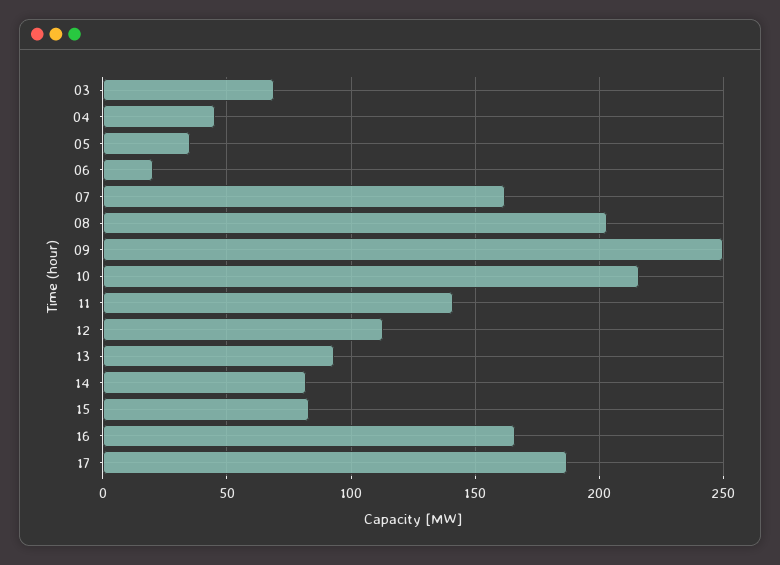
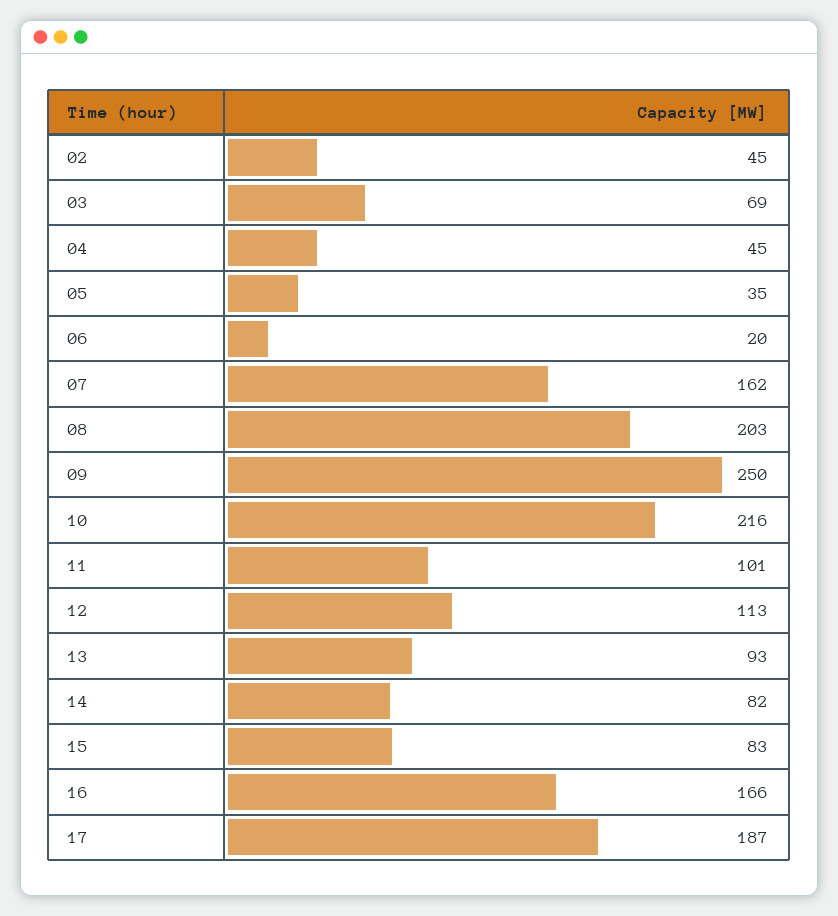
  {
    "03": 69,
    "04": 45,
    "05": 35,
    "06": 20,
    "07": 162,
    "08": 203,
    "09": 250,
    "10": 216,
-   "11": 140,
+   "11": 101,
    "12": 113,
    "13": 93,
    "14": 82,
    "15": 83,
    "16": 166,
-   "17": 187
+   "17": 187,
+   "02": 45
  }

